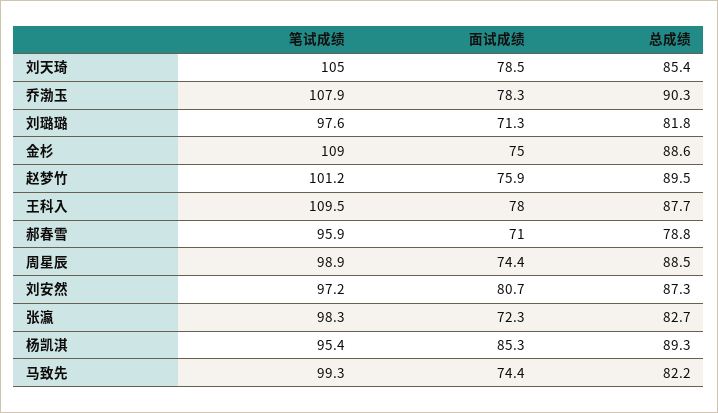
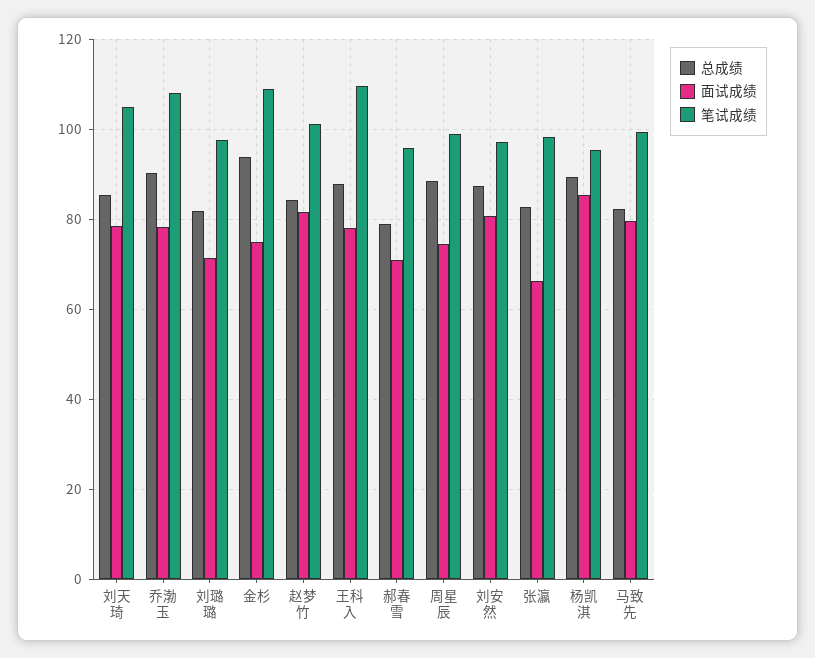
  {
    "笔试成绩": {
      "刘天琦": 105,
      "乔渤玉": 107.9,
      "刘璐璐": 97.6,
      "金杉": 109,
      "赵梦竹": 101.2,
      "王科入": 109.5,
      "郝春雪": 95.9,
      "周星辰": 98.9,
      "刘安然": 97.2,
      "张瀛": 98.3,
      "杨凯淇": 95.4,
      "马致先": 99.3
    },
    "面试成绩": {
      "刘天琦": 78.5,
      "乔渤玉": 78.3,
      "刘璐璐": 71.3,
      "金杉": 75,
-     "赵梦竹": 75.9,
+     "赵梦竹": 82,
      "王科入": 78,
      "郝春雪": 71,
      "周星辰": 74.4,
      "刘安然": 80.7,
-     "张瀛": 72.3,
+     "张瀛": 66,
      "杨凯淇": 85.3,
-     "马致先": 74.4
+     "马致先": 80
    },
    "总成绩": {
      "刘天琦": 85.4,
      "乔渤玉": 90.3,
      "刘璐璐": 81.8,
-     "金杉": 88.6,
+     "金杉": 94,
-     "赵梦竹": 89.5,
+     "赵梦竹": 84,
      "王科入": 87.7,
      "郝春雪": 78.8,
      "周星辰": 88.5,
      "刘安然": 87.3,
      "张瀛": 82.7,
      "杨凯淇": 89.3,
      "马致先": 82.2
    }
  }

